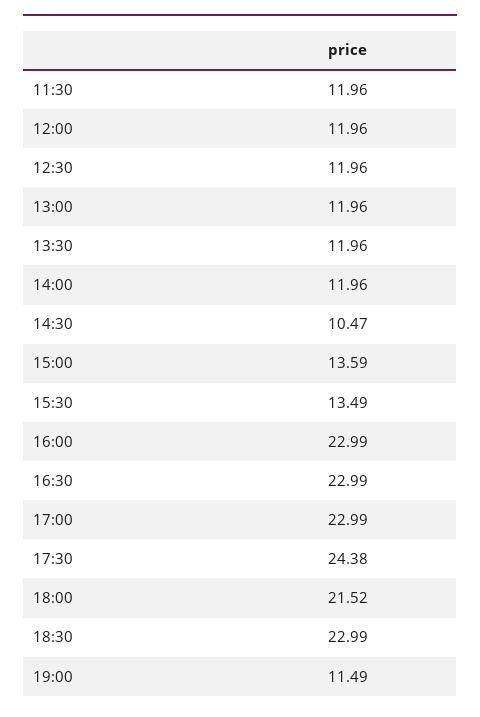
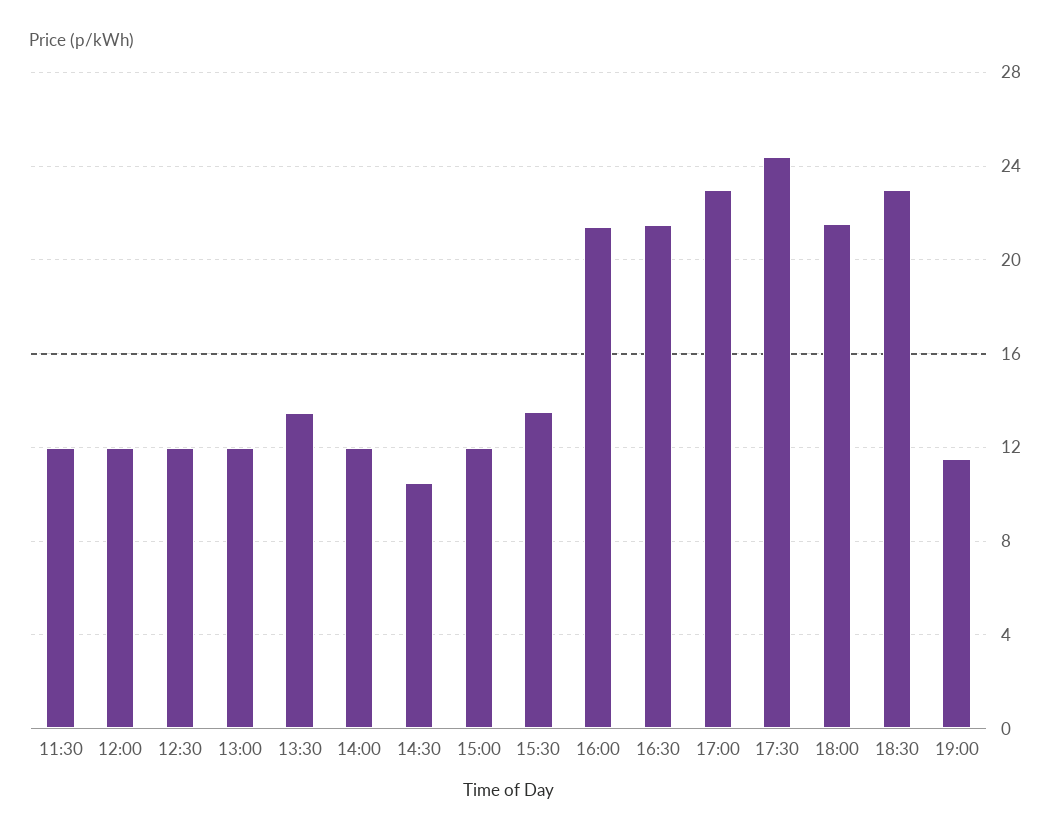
  {
    "11:30": 11.96,
    "12:00": 11.96,
    "12:30": 11.96,
    "13:00": 11.96,
-   "13:30": 11.96,
+   "13:30": 13.5,
    "14:00": 11.96,
    "14:30": 10.47,
-   "15:00": 13.59,
+   "15:00": 12,
    "15:30": 13.49,
-   "16:00": 22.99,
+   "16:00": 21.5,
-   "16:30": 22.99,
+   "16:30": 21.5,
    "17:00": 22.99,
    "17:30": 24.38,
    "18:00": 21.52,
    "18:30": 22.99,
    "19:00": 11.49
  }

